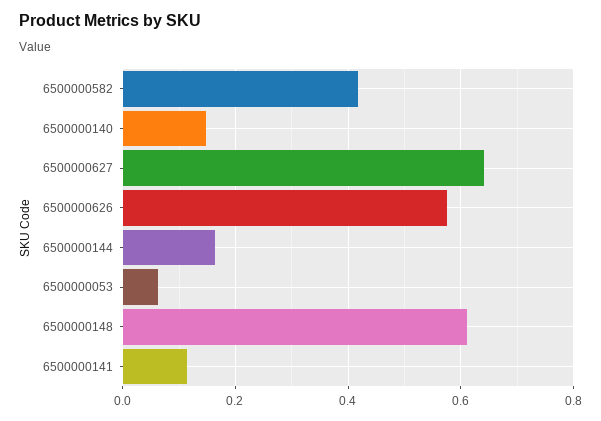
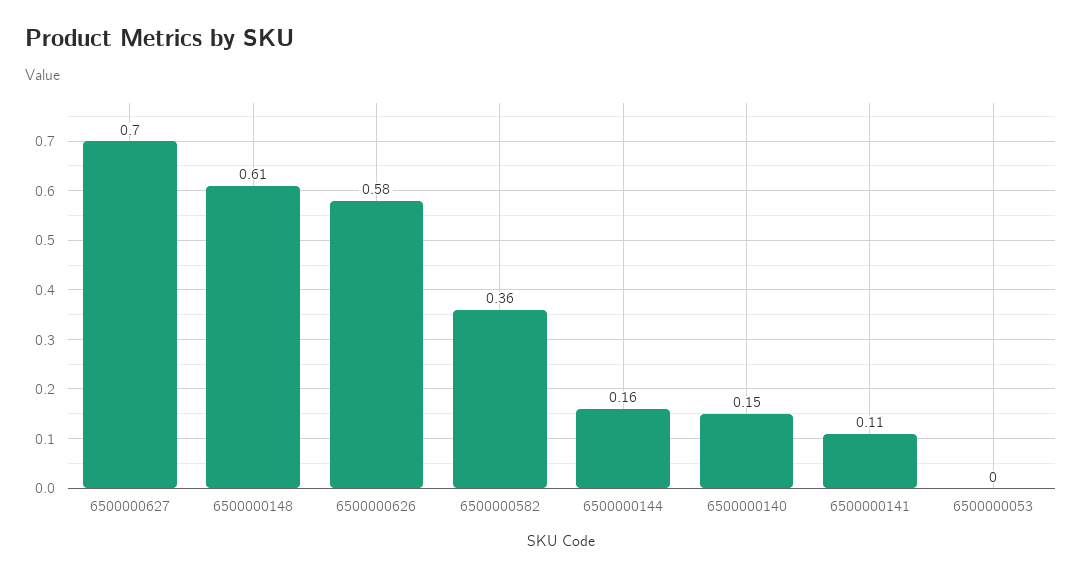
  {
-   "6500000582": 0.42,
+   "6500000582": 0.36,
    "6500000140": 0.15,
-   "6500000627": 0.64,
+   "6500000627": 0.7,
    "6500000626": 0.58,
    "6500000144": 0.16,
-   "6500000053": 0.06,
+   "6500000053": 0,
    "6500000148": 0.61,
    "6500000141": 0.11
  }

